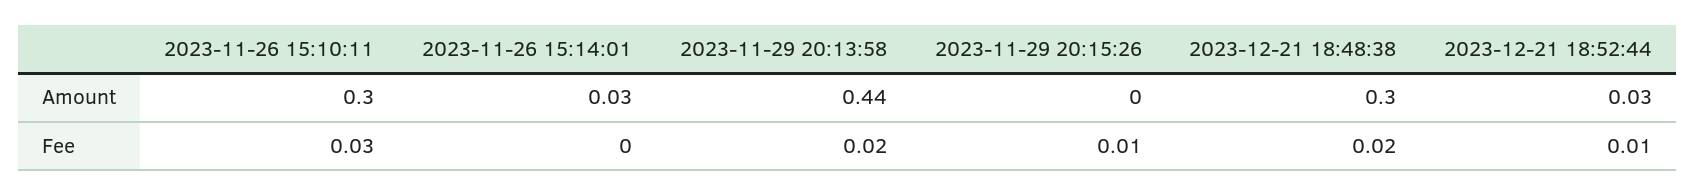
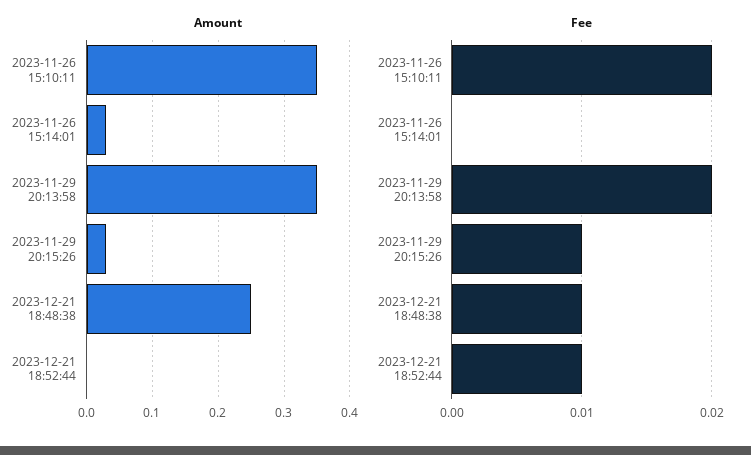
  {
    "Amount": {
-     "2023-11-26 15:10:11": 0.3,
+     "2023-11-26 15:10:11": 0.35,
      "2023-11-26 15:14:01": 0.03,
-     "2023-11-29 20:13:58": 0.44,
+     "2023-11-29 20:13:58": 0.35,
-     "2023-11-29 20:15:26": 0,
+     "2023-11-29 20:15:26": 0.03,
-     "2023-12-21 18:48:38": 0.3,
+     "2023-12-21 18:48:38": 0.25,
-     "2023-12-21 18:52:44": 0.03
+     "2023-12-21 18:52:44": 0
    },
    "Fee": {
-     "2023-11-26 15:10:11": 0.03,
+     "2023-11-26 15:10:11": 0.02,
      "2023-11-26 15:14:01": 0,
      "2023-11-29 20:13:58": 0.02,
      "2023-11-29 20:15:26": 0.01,
-     "2023-12-21 18:48:38": 0.02,
+     "2023-12-21 18:48:38": 0.01,
      "2023-12-21 18:52:44": 0.01
    }
  }

